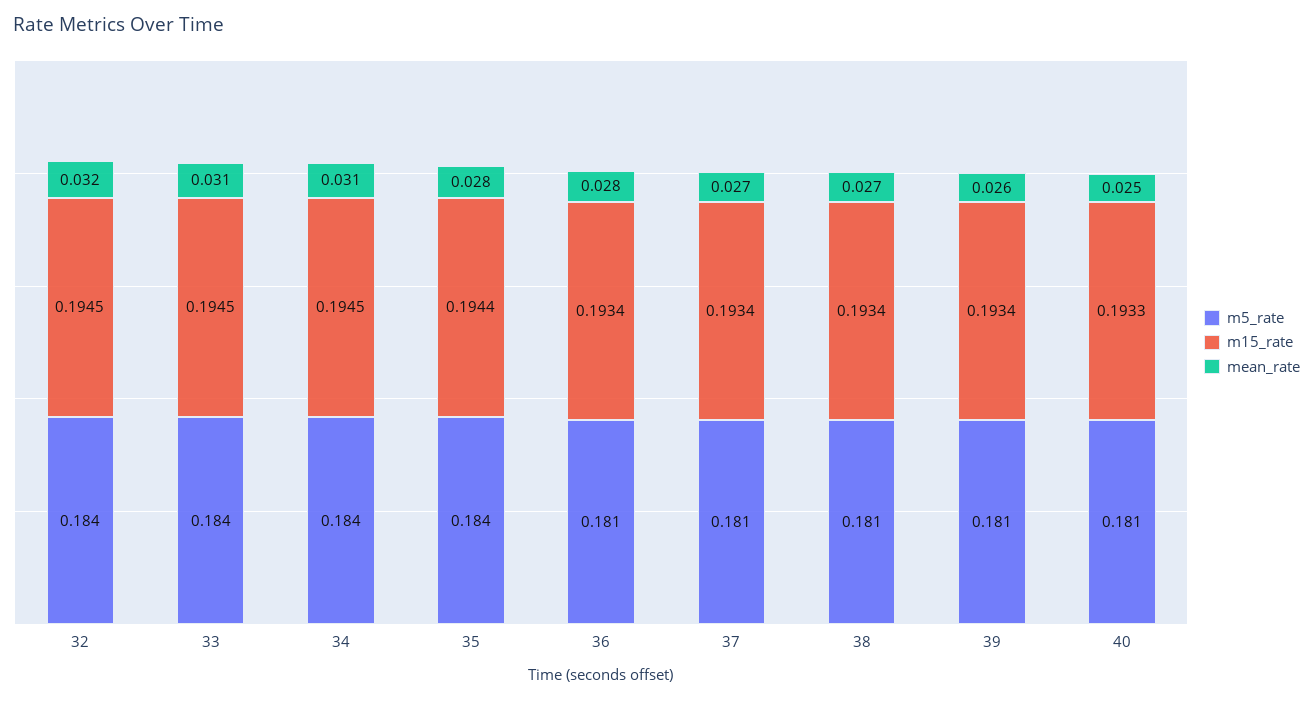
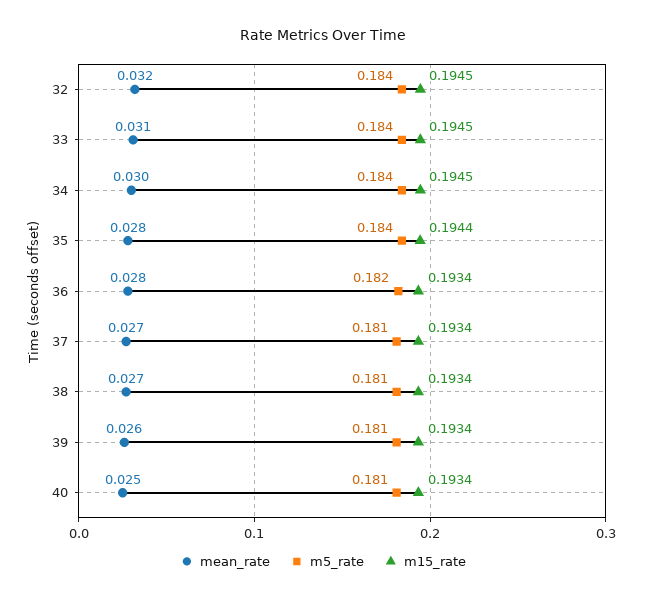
  {
    "m5_rate": {
      "32": 0.184,
      "33": 0.184,
      "34": 0.184,
      "35": 0.184,
-     "36": 0.181,
+     "36": 0.182,
      "37": 0.181,
      "38": 0.181,
      "39": 0.181,
      "40": 0.181
    },
    "m15_rate": {
      "32": 0.1945,
      "33": 0.1945,
      "34": 0.1945,
      "35": 0.1944,
      "36": 0.1934,
      "37": 0.1934,
      "38": 0.1934,
      "39": 0.1934,
-     "40": 0.1933
+     "40": 0.1934
    },
    "mean_rate": {
      "32": 0.032,
      "33": 0.031,
-     "34": 0.031,
+     "34": 0.03,
      "35": 0.028,
      "36": 0.028,
      "37": 0.027,
      "38": 0.027,
      "39": 0.026,
      "40": 0.025
    }
  }

